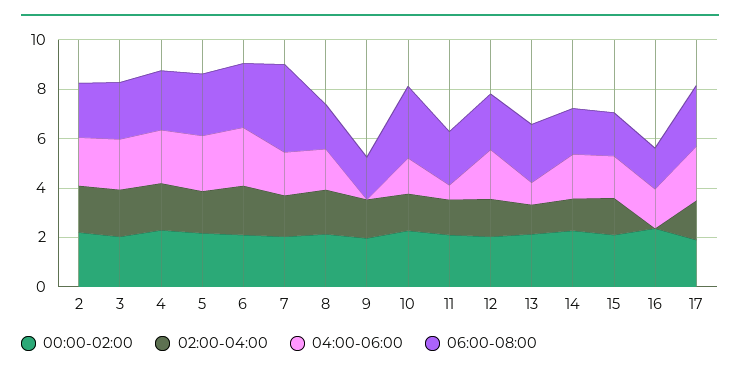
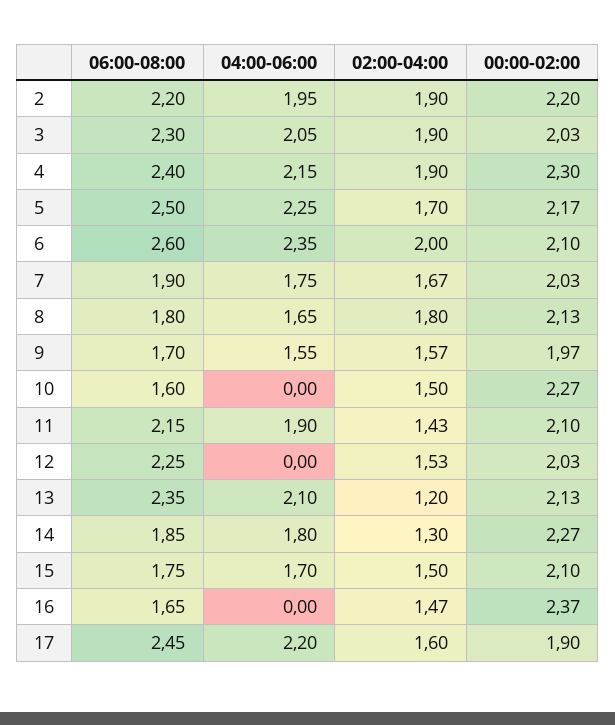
  {
    "00:00-02:00": {
      "2": 2.2,
      "3": 2.03,
      "4": 2.3,
      "5": 2.17,
      "6": 2.1,
      "7": 2.03,
      "8": 2.13,
      "9": 1.97,
      "10": 2.27,
      "11": 2.1,
      "12": 2.03,
      "13": 2.13,
      "14": 2.27,
      "15": 2.1,
      "16": 2.37,
      "17": 1.9
    },
    "02:00-04:00": {
      "2": 1.9,
      "3": 1.9,
      "4": 1.9,
      "5": 1.7,
      "6": 2,
      "7": 1.67,
      "8": 1.8,
      "9": 1.57,
      "10": 1.5,
      "11": 1.43,
      "12": 1.53,
      "13": 1.2,
      "14": 1.3,
      "15": 1.5,
-     "16": 0,
+     "16": 1.47,
      "17": 1.6
    },
    "04:00-06:00": {
      "2": 1.95,
      "3": 2.05,
      "4": 2.15,
      "5": 2.25,
      "6": 2.35,
      "7": 1.75,
      "8": 1.65,
-     "9": 0,
+     "9": 1.55,
-     "10": 1.5,
+     "10": 0,
-     "11": 0.5,
+     "11": 1.9,
-     "12": 2,
+     "12": 0,
-     "13": 1,
+     "13": 2.1,
      "14": 1.8,
      "15": 1.7,
-     "16": 1.5,
+     "16": 0,
      "17": 2.2
    },
    "06:00-08:00": {
      "2": 2.2,
      "3": 2.3,
      "4": 2.4,
      "5": 2.5,
      "6": 2.6,
-     "7": 3.5,
+     "7": 1.9,
      "8": 1.8,
      "9": 1.7,
-     "10": 3,
+     "10": 1.6,
      "11": 2.15,
      "12": 2.25,
      "13": 2.35,
      "14": 1.85,
      "15": 1.75,
      "16": 1.65,
      "17": 2.45
    }
  }

